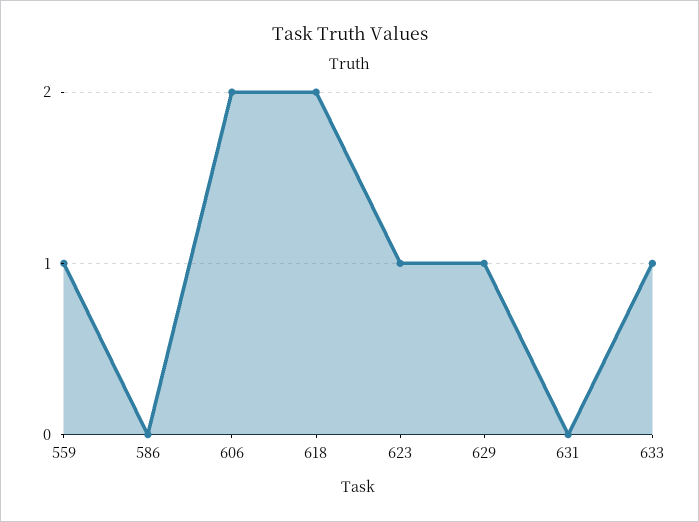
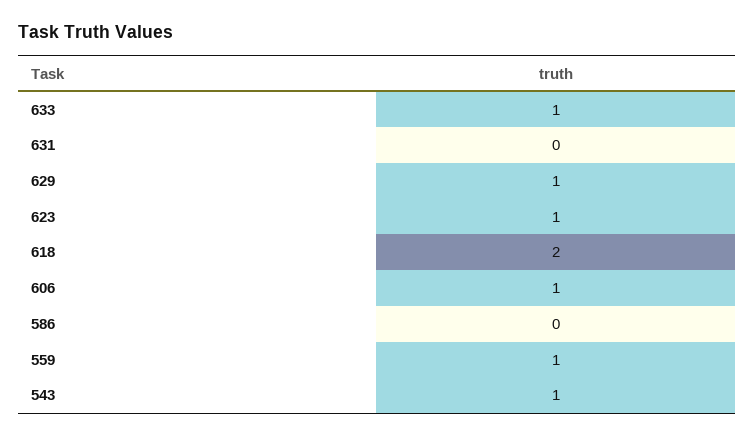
  {
    "559": 1,
    "586": 0,
-   "606": 2,
+   "606": 1,
    "618": 2,
    "623": 1,
    "629": 1,
    "631": 0,
-   "633": 1
+   "633": 1,
+   "543": 1
  }

